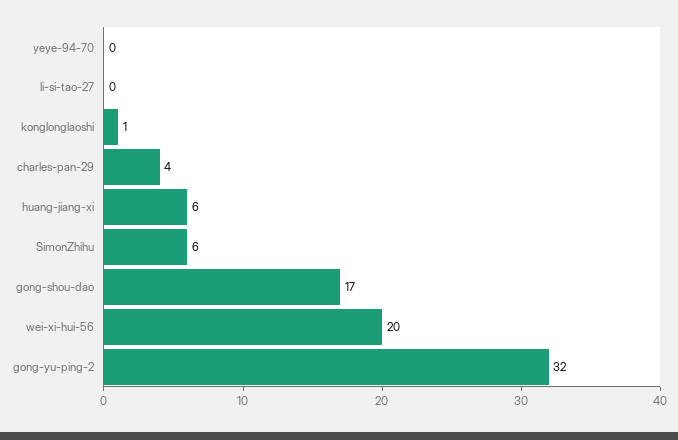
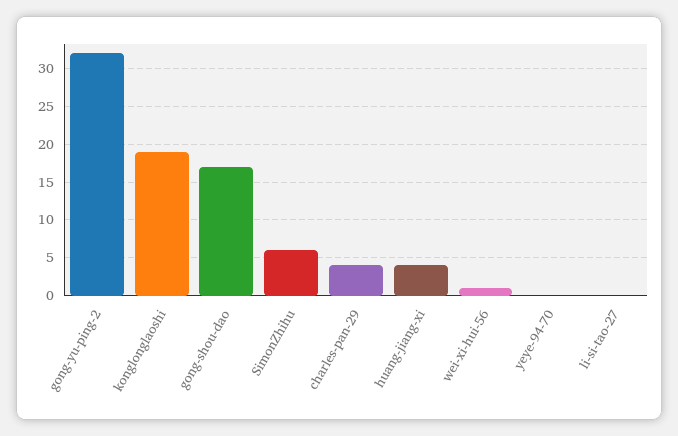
  {
    "yeye-94-70": 0,
    "li-si-tao-27": 0,
-   "konglonglaoshi": 1,
+   "konglonglaoshi": 19,
    "charles-pan-29": 4,
-   "huang-jiang-xi": 6,
+   "huang-jiang-xi": 4,
    "SimonZhihu": 6,
    "gong-shou-dao": 17,
-   "wei-xi-hui-56": 20,
+   "wei-xi-hui-56": 1,
    "gong-yu-ping-2": 32
  }

